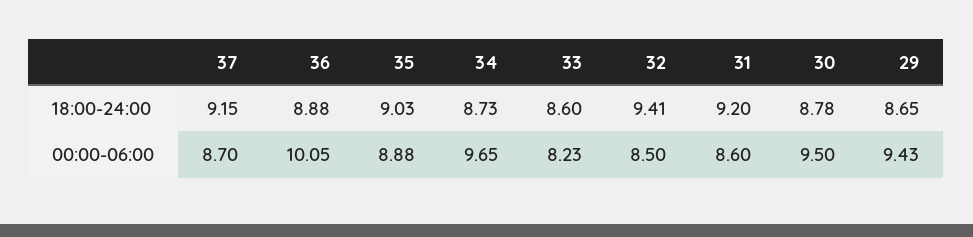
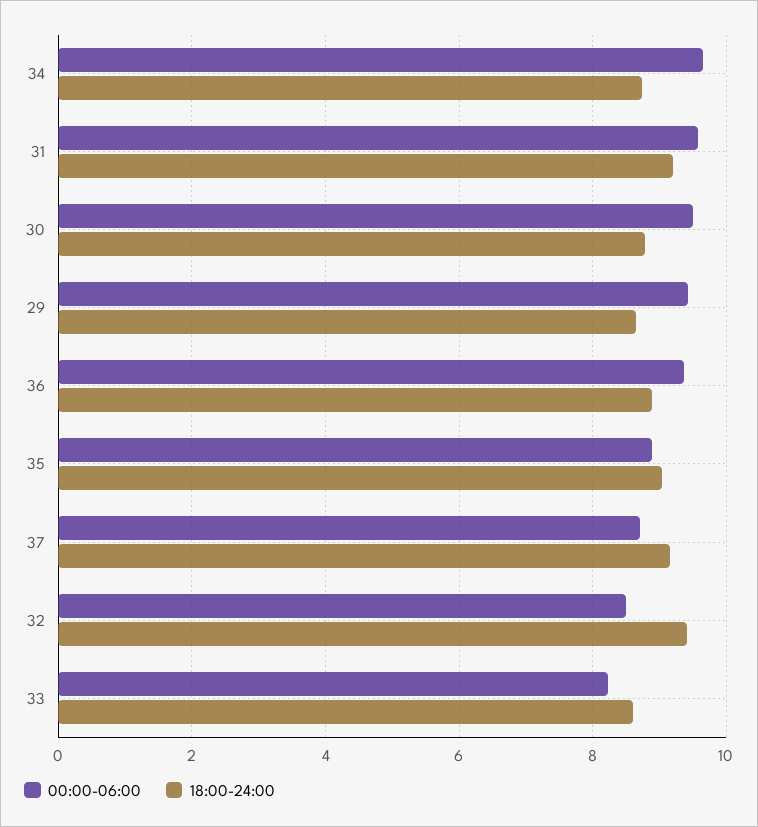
  {
    "18:00-24:00": {
      "37": 9.15,
      "36": 8.88,
      "35": 9.03,
      "34": 8.73,
      "33": 8.6,
      "32": 9.41,
      "31": 9.2,
      "30": 8.78,
      "29": 8.65
    },
    "00:00-06:00": {
      "37": 8.7,
-     "36": 10.05,
+     "36": 9.4,
      "35": 8.88,
      "34": 9.65,
      "33": 8.23,
      "32": 8.5,
-     "31": 8.6,
+     "31": 9.6,
      "30": 9.5,
      "29": 9.43
    }
  }

